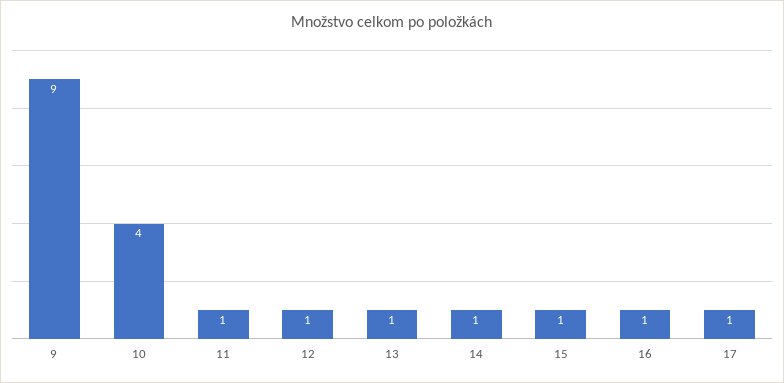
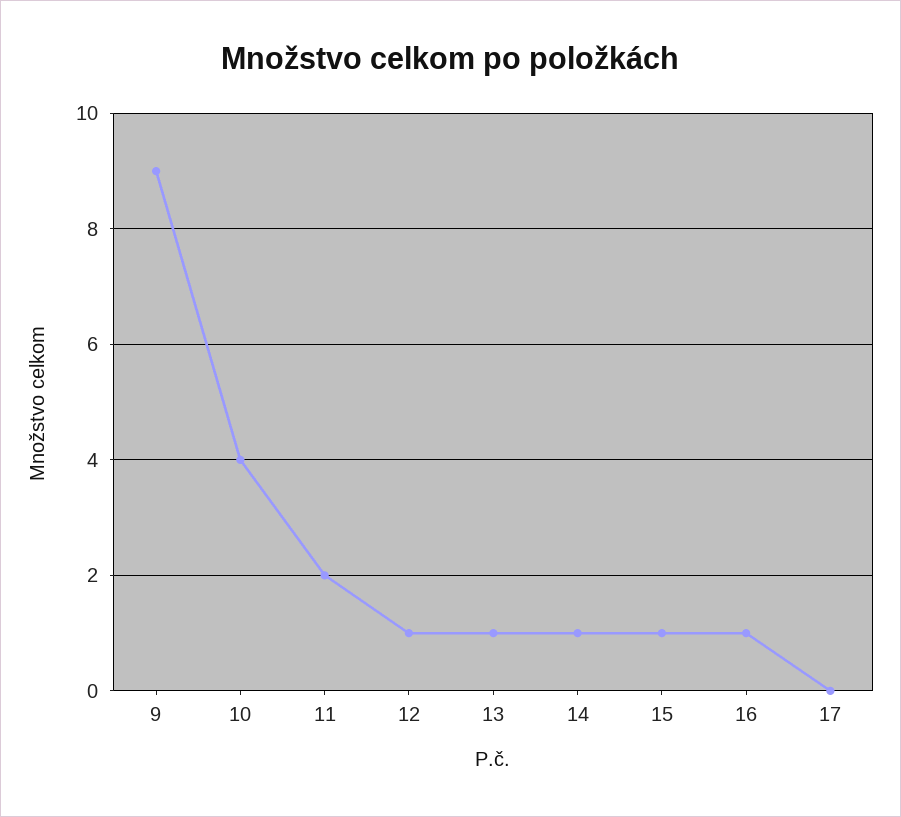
  {
    "9": 9,
    "10": 4,
-   "11": 1,
+   "11": 2,
    "12": 1,
    "13": 1,
    "14": 1,
    "15": 1,
    "16": 1,
-   "17": 1
+   "17": 0
  }

